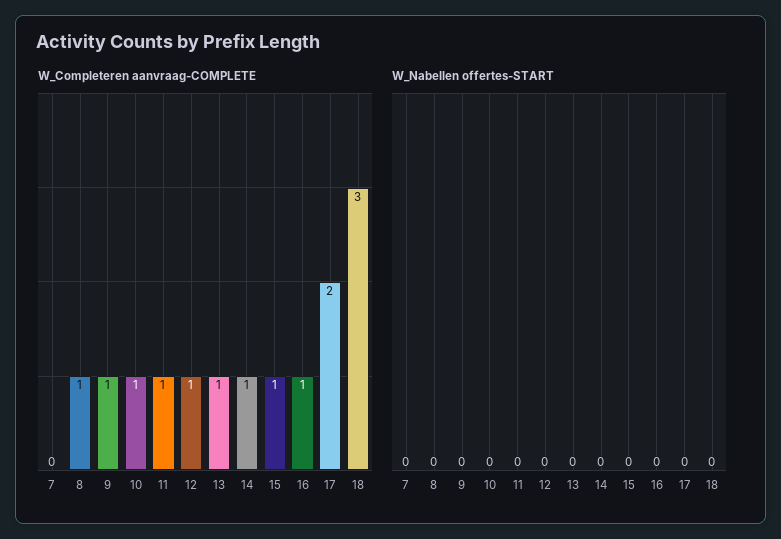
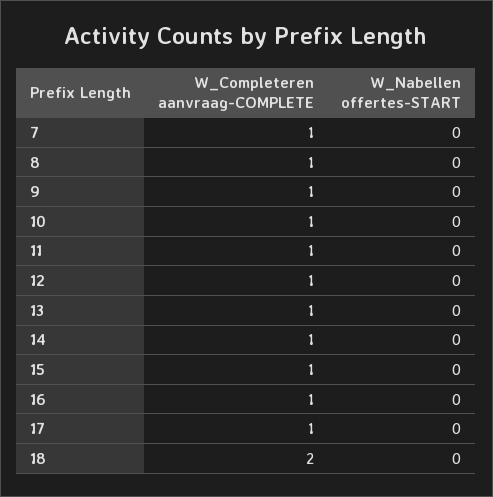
  {
    "W_Completeren aanvraag-COMPLETE": {
-     "7": 0,
+     "7": 1,
      "8": 1,
      "9": 1,
      "10": 1,
      "11": 1,
      "12": 1,
      "13": 1,
      "14": 1,
      "15": 1,
      "16": 1,
-     "17": 2,
+     "17": 1,
-     "18": 3
+     "18": 2
    },
    "W_Nabellen offertes-START": {
      "7": 0,
      "8": 0,
      "9": 0,
      "10": 0,
      "11": 0,
      "12": 0,
      "13": 0,
      "14": 0,
      "15": 0,
      "16": 0,
      "17": 0,
      "18": 0
    }
  }

